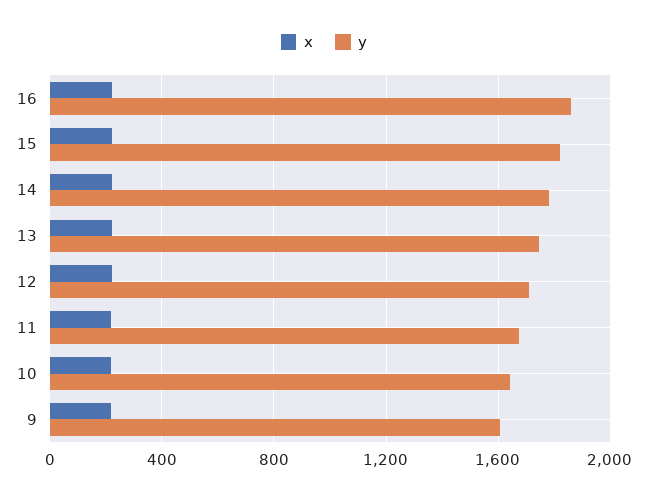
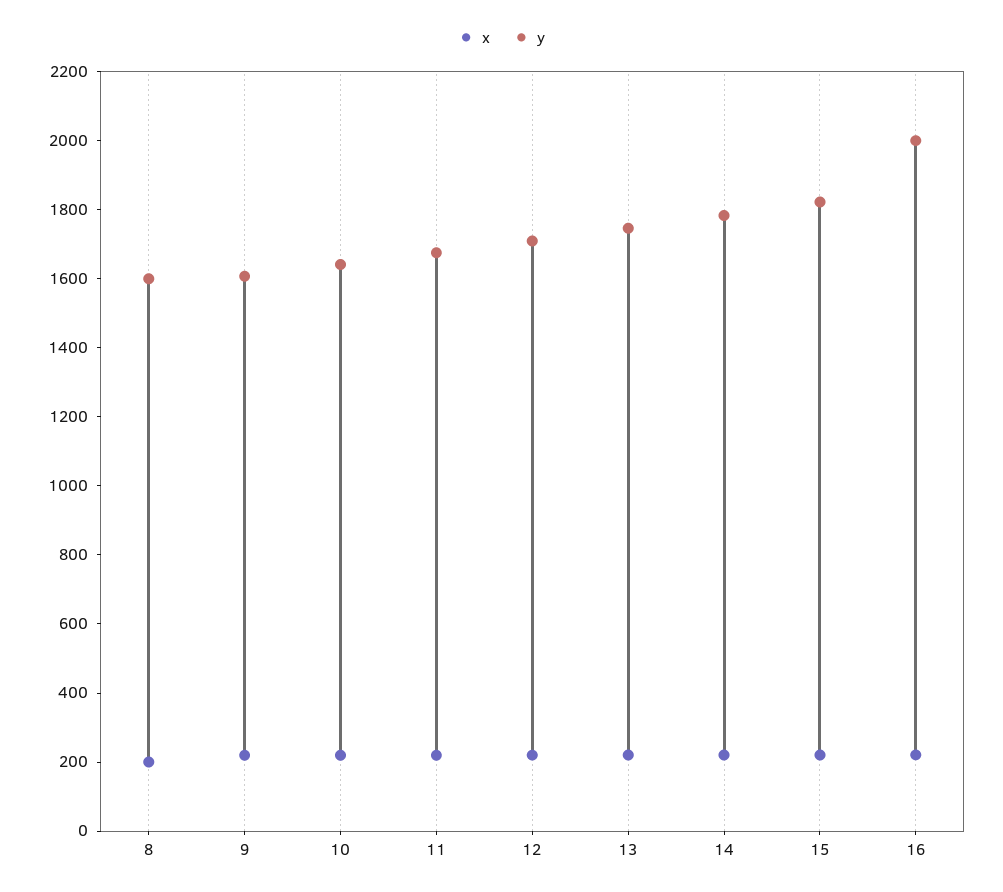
  {
    "x": {
      "16": 200,
      "15": 200,
      "14": 200,
      "13": 200,
      "12": 200,
      "11": 200,
      "10": 200,
-     "9": 200
+     "9": 200,
+     "8": 200
    },
    "y": {
-     "16": 1850,
+     "16": 2000,
      "15": 1800,
      "14": 1800,
      "13": 1750,
      "12": 1700,
      "11": 1700,
      "10": 1650,
-     "9": 1600
+     "9": 1600,
+     "8": 1600
    }
  }

